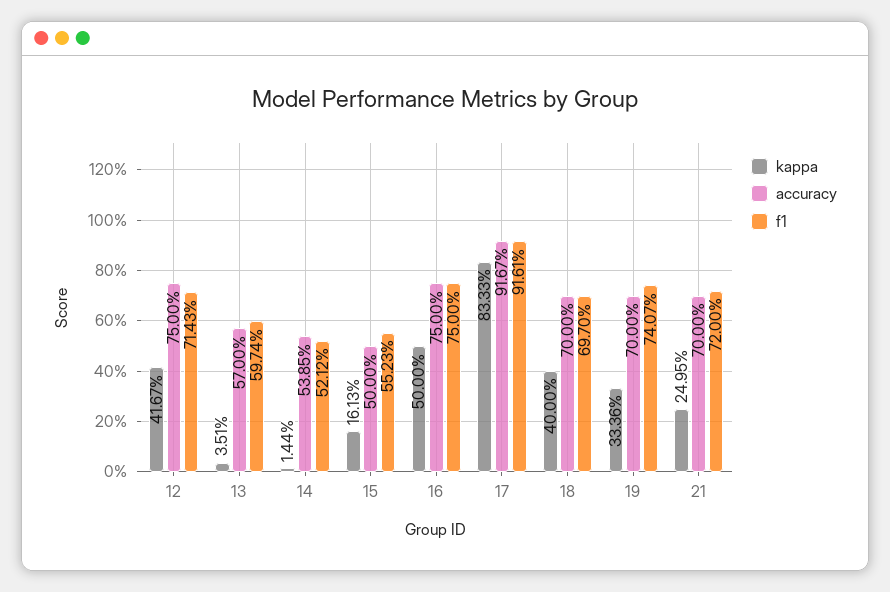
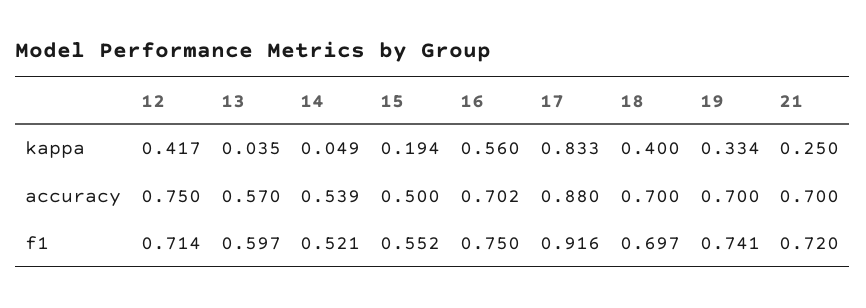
  {
    "kappa": {
      "12": 0.4167,
      "13": 0.0351,
-     "14": 0.0144,
+     "14": 0.049,
-     "15": 0.1613,
+     "15": 0.194,
-     "16": 0.5,
+     "16": 0.56,
      "17": 0.8333,
      "18": 0.4,
      "19": 0.3336,
      "21": 0.2495
    },
    "accuracy": {
      "12": 0.75,
      "13": 0.57,
      "14": 0.5385,
      "15": 0.5,
-     "16": 0.75,
+     "16": 0.702,
-     "17": 0.9167,
+     "17": 0.88,
      "18": 0.7,
      "19": 0.7,
      "21": 0.7
    },
    "f1": {
      "12": 0.7143,
      "13": 0.5974,
      "14": 0.5212,
      "15": 0.5523,
      "16": 0.75,
      "17": 0.9161,
      "18": 0.697,
      "19": 0.7407,
      "21": 0.72
    }
  }

